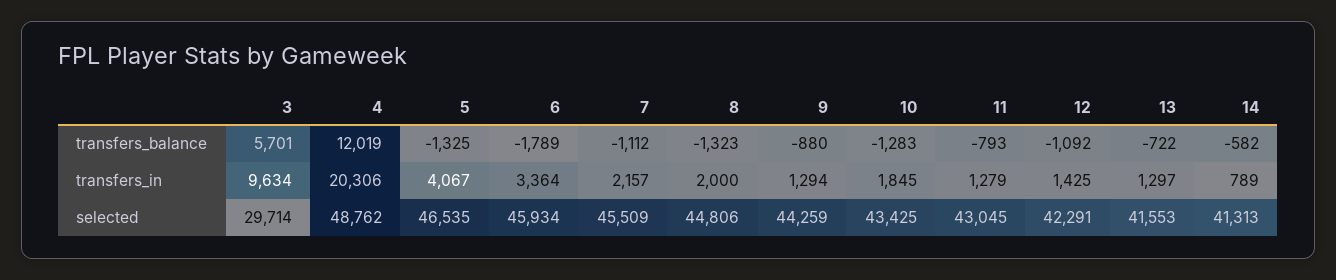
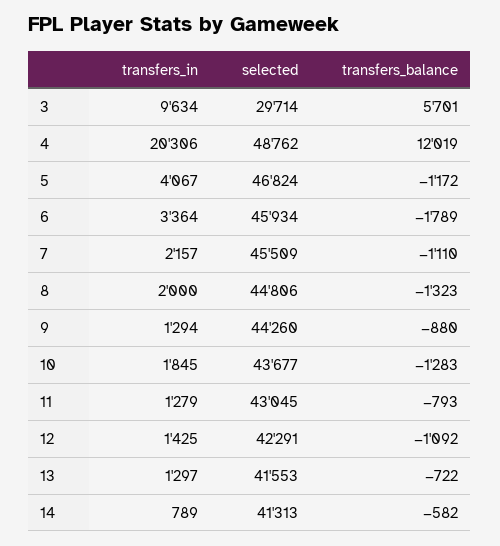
  {
    "3": {
      "transfers_balance": 5701,
      "transfers_in": 9634,
      "selected": 29714
    },
    "4": {
      "transfers_balance": 12019,
      "transfers_in": 20306,
      "selected": 48762
    },
    "5": {
-     "transfers_balance": -1325,
+     "transfers_balance": -1172,
      "transfers_in": 4067,
-     "selected": 46535
+     "selected": 46824
    },
    "6": {
      "transfers_balance": -1789,
      "transfers_in": 3364,
      "selected": 45934
    },
    "7": {
-     "transfers_balance": -1112,
+     "transfers_balance": -1110,
      "transfers_in": 2157,
      "selected": 45509
    },
    "8": {
      "transfers_balance": -1323,
      "transfers_in": 2000,
      "selected": 44806
    },
    "9": {
      "transfers_balance": -880,
      "transfers_in": 1294,
-     "selected": 44259
+     "selected": 44260
    },
    "10": {
      "transfers_balance": -1283,
      "transfers_in": 1845,
-     "selected": 43425
+     "selected": 43677
    },
    "11": {
      "transfers_balance": -793,
      "transfers_in": 1279,
      "selected": 43045
    },
    "12": {
      "transfers_balance": -1092,
      "transfers_in": 1425,
      "selected": 42291
    },
    "13": {
      "transfers_balance": -722,
      "transfers_in": 1297,
      "selected": 41553
    },
    "14": {
      "transfers_balance": -582,
      "transfers_in": 789,
      "selected": 41313
    }
  }

